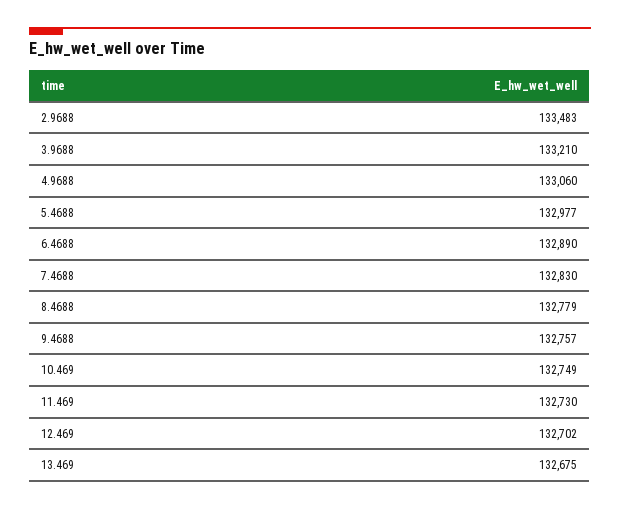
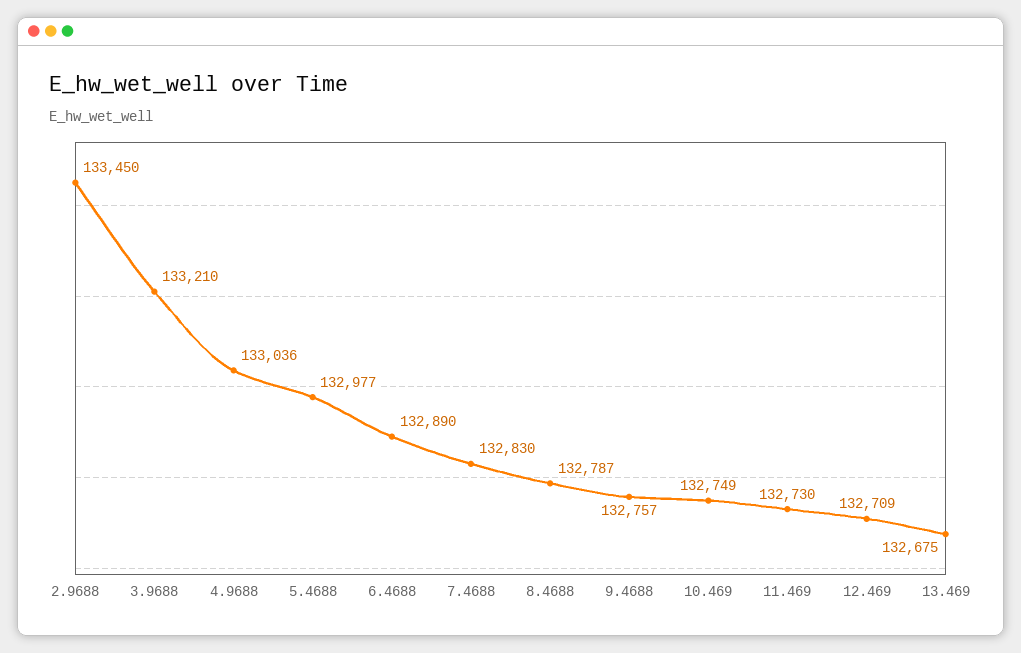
  {
-   "2.9688": 133483,
+   "2.9688": 133450,
    "3.9688": 133210,
-   "4.9688": 133060,
+   "4.9688": 133036,
    "5.4688": 132977,
    "6.4688": 132890,
    "7.4688": 132830,
-   "8.4688": 132779,
+   "8.4688": 132787,
    "9.4688": 132757,
    "10.469": 132749,
    "11.469": 132730,
-   "12.469": 132702,
+   "12.469": 132709,
    "13.469": 132675
  }

